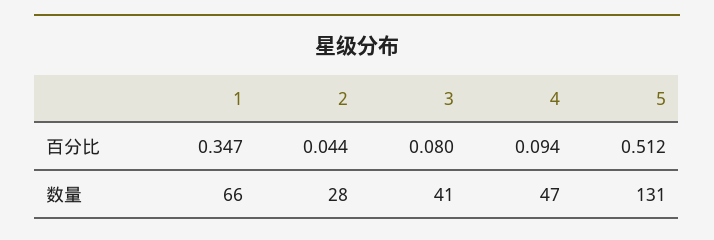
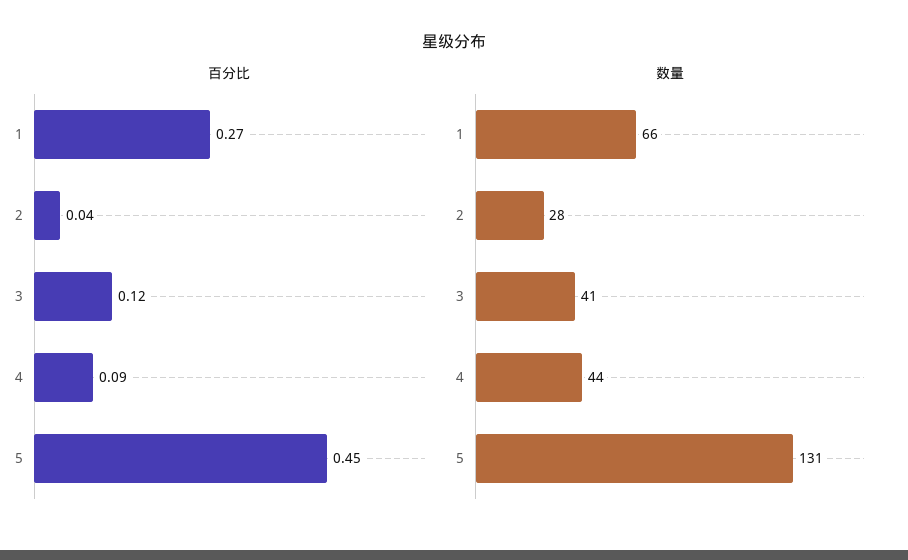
  {
    "百分比": {
-     "1": 0.347,
+     "1": 0.27,
      "2": 0.044,
-     "3": 0.08,
+     "3": 0.12,
      "4": 0.094,
-     "5": 0.512
+     "5": 0.45
    },
    "数量": {
      "1": 66,
      "2": 28,
      "3": 41,
-     "4": 47,
+     "4": 44,
      "5": 131
    }
  }

